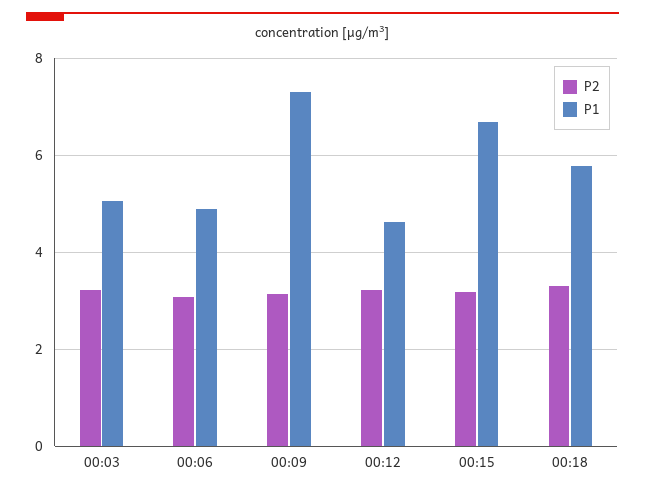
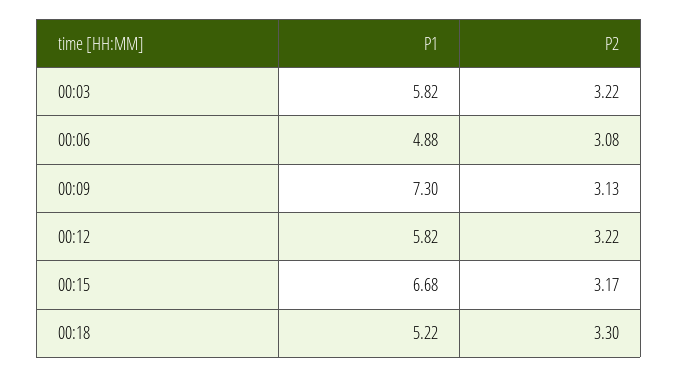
  {
    "P2": {
      "00:03": 3.22,
      "00:06": 3.08,
      "00:09": 3.13,
      "00:12": 3.22,
      "00:15": 3.17,
      "00:18": 3.3
    },
    "P1": {
-     "00:03": 5,
+     "00:03": 5.82,
      "00:06": 4.88,
      "00:09": 7.3,
-     "00:12": 4.6,
+     "00:12": 5.82,
      "00:15": 6.68,
-     "00:18": 5.8
+     "00:18": 5.22
    }
  }

